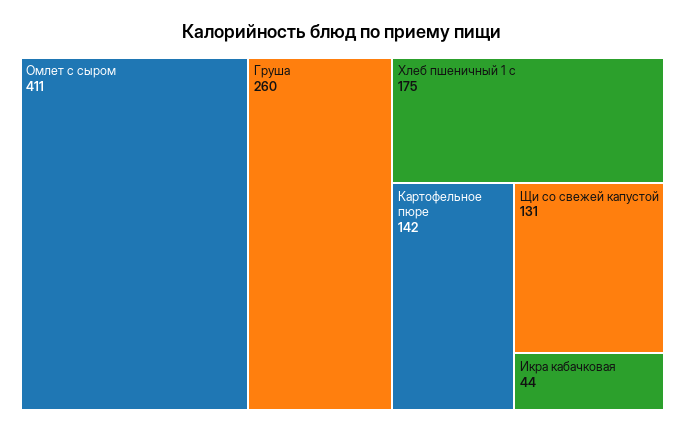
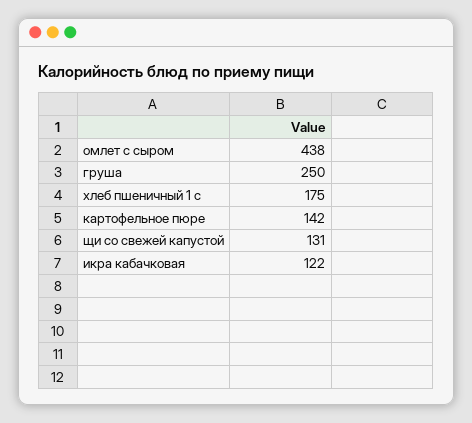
  {
-   "Омлет с сыром": 411,
+   "Омлет с сыром": 438,
-   "Груша": 260,
+   "Груша": 250,
    "Хлеб пшеничный 1 с": 175,
    "Картофельное пюре": 142,
    "Щи со свежей капустой": 131,
-   "Икра кабачковая": 44
+   "Икра кабачковая": 122
  }

